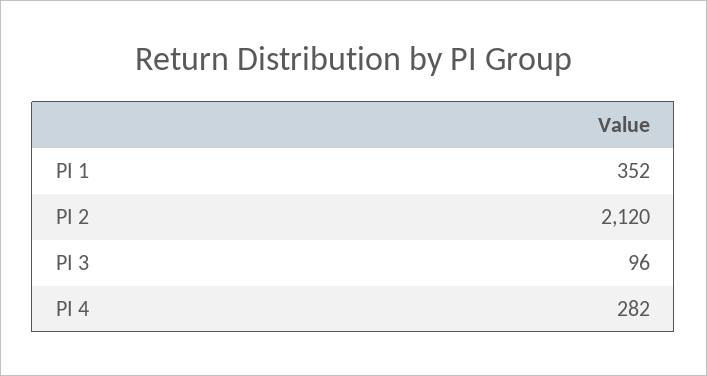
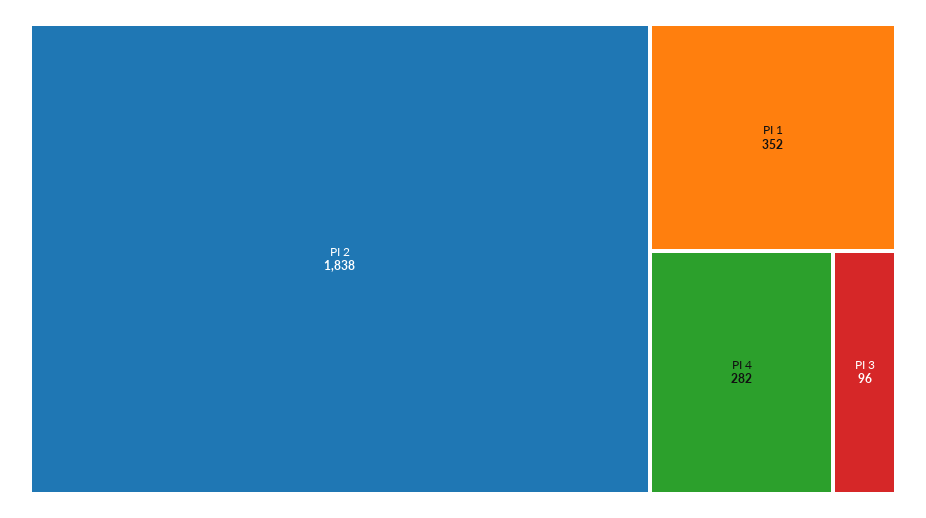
  {
    "PI 1": 352,
-   "PI 2": 2120,
+   "PI 2": 1838,
    "PI 3": 96,
    "PI 4": 282
  }

